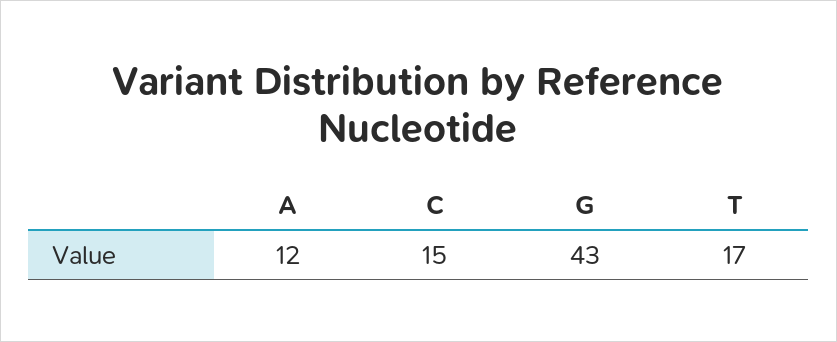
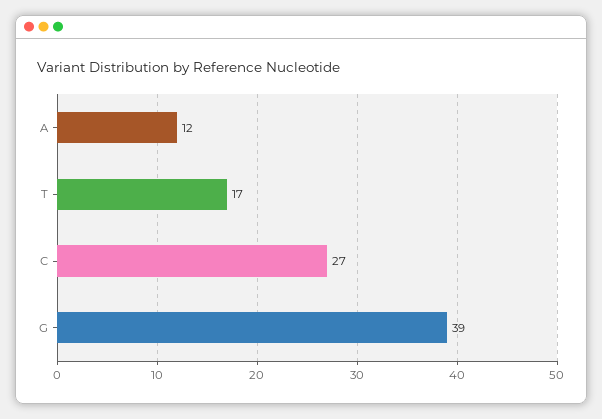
  {
    "A": 12,
-   "C": 15,
+   "C": 27,
-   "G": 43,
+   "G": 39,
    "T": 17
  }

